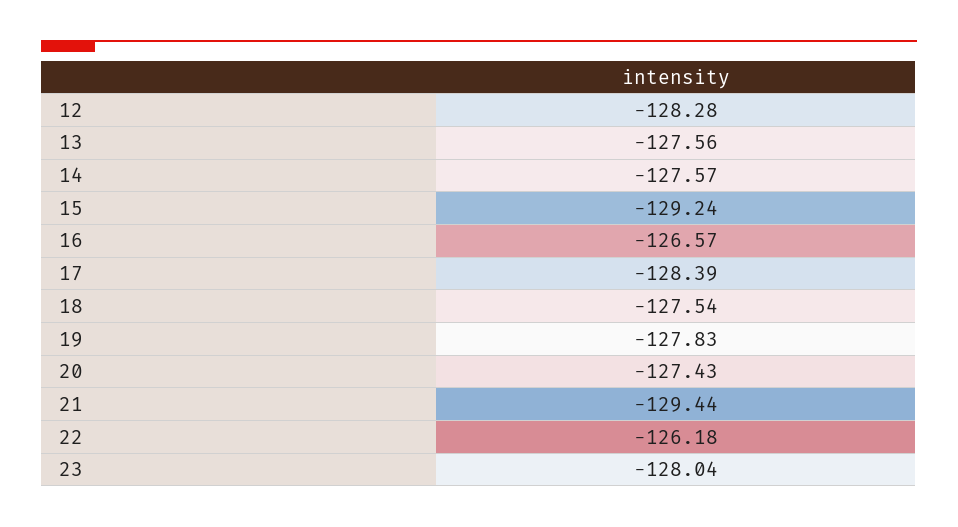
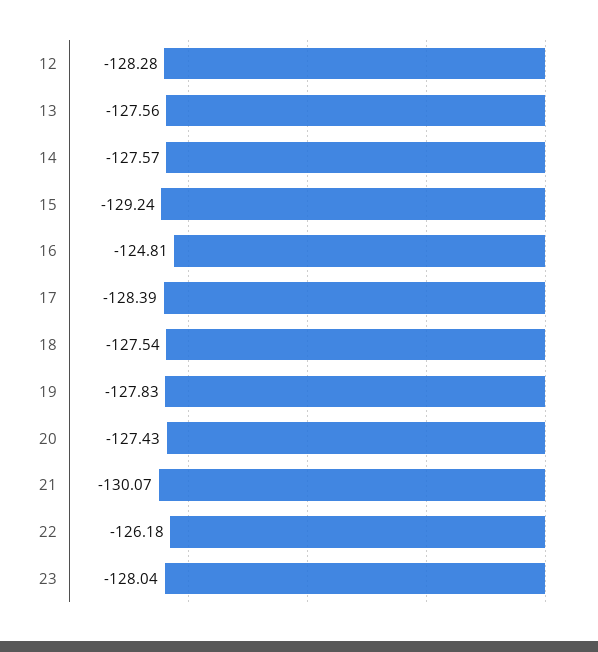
  {
    "12": -128.28,
    "13": -127.56,
    "14": -127.57,
    "15": -129.24,
-   "16": -126.57,
+   "16": -124.81,
    "17": -128.39,
    "18": -127.54,
    "19": -127.83,
    "20": -127.43,
-   "21": -129.44,
+   "21": -130.07,
    "22": -126.18,
    "23": -128.04
  }

